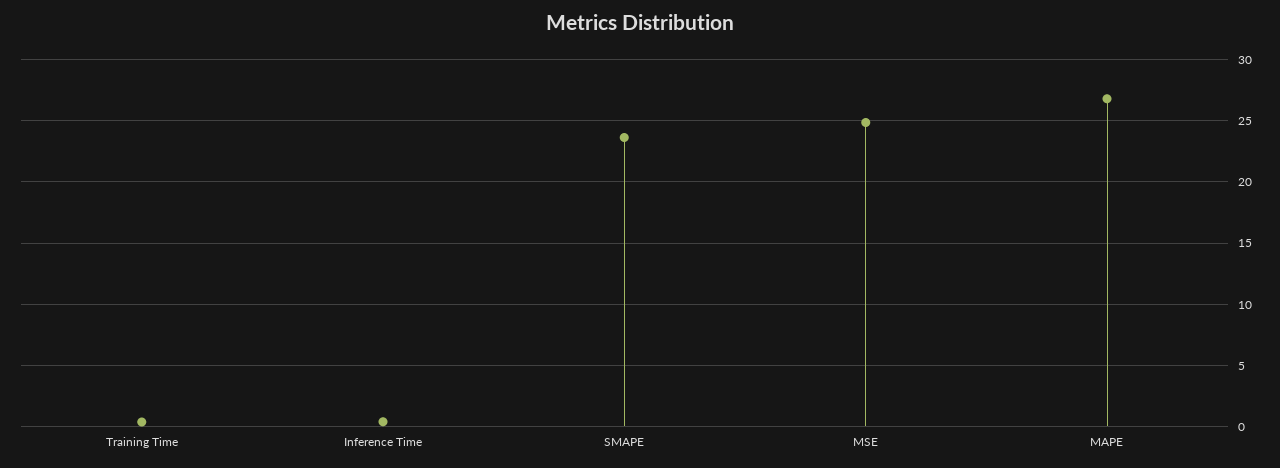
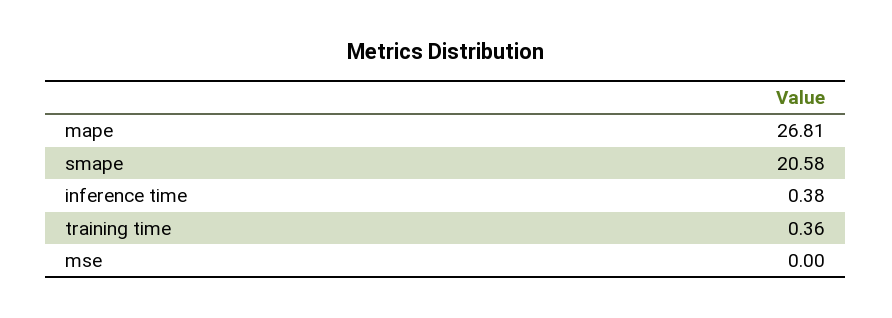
  {
    "Training Time": 0.36,
    "Inference Time": 0.38,
-   "SMAPE": 23.5,
+   "SMAPE": 20.58,
-   "MSE": 25,
+   "MSE": 0,
    "MAPE": 26.81
  }

